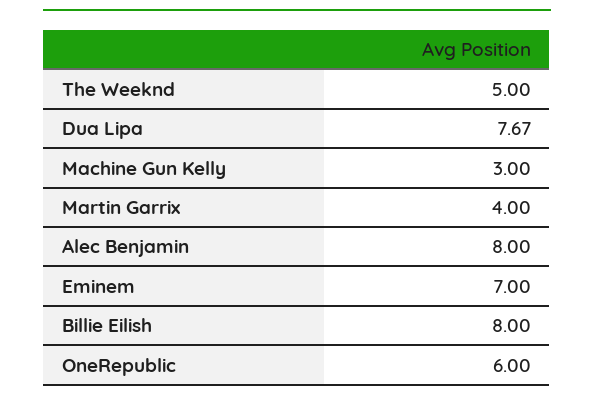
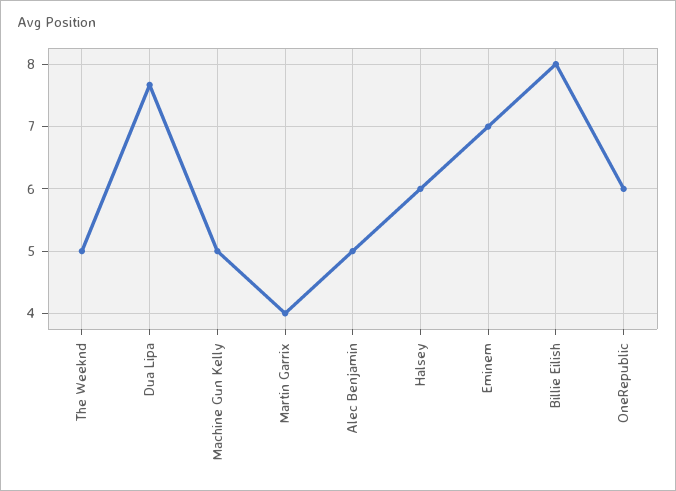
  {
    "The Weeknd": 5,
    "Dua Lipa": 7.67,
-   "Machine Gun Kelly": 3,
+   "Machine Gun Kelly": 5,
    "Martin Garrix": 4,
-   "Alec Benjamin": 8,
+   "Alec Benjamin": 5,
    "Eminem": 7,
    "Billie Eilish": 8,
-   "OneRepublic": 6
+   "OneRepublic": 6,
+   "Halsey": 6
  }

